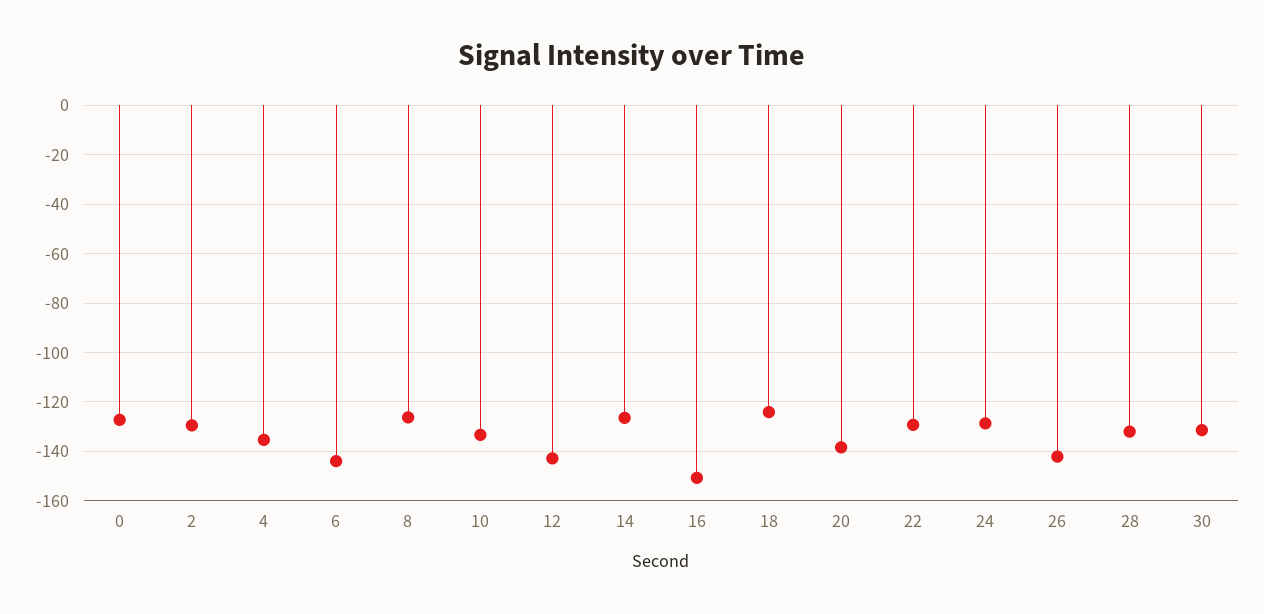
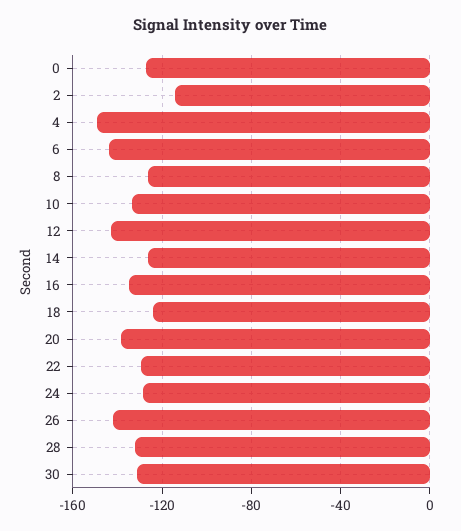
  {
    "0": -127.5,
-   "2": -130,
+   "2": -115,
-   "4": -135,
+   "4": -150,
    "6": -145,
    "8": -127.5,
    "10": -132.5,
    "12": -142.5,
    "14": -127.5,
-   "16": -150,
+   "16": -135,
    "18": -125,
    "20": -137.5,
    "22": -130,
    "24": -127.5,
    "26": -142.5,
    "28": -132.5,
    "30": -132.5
  }

